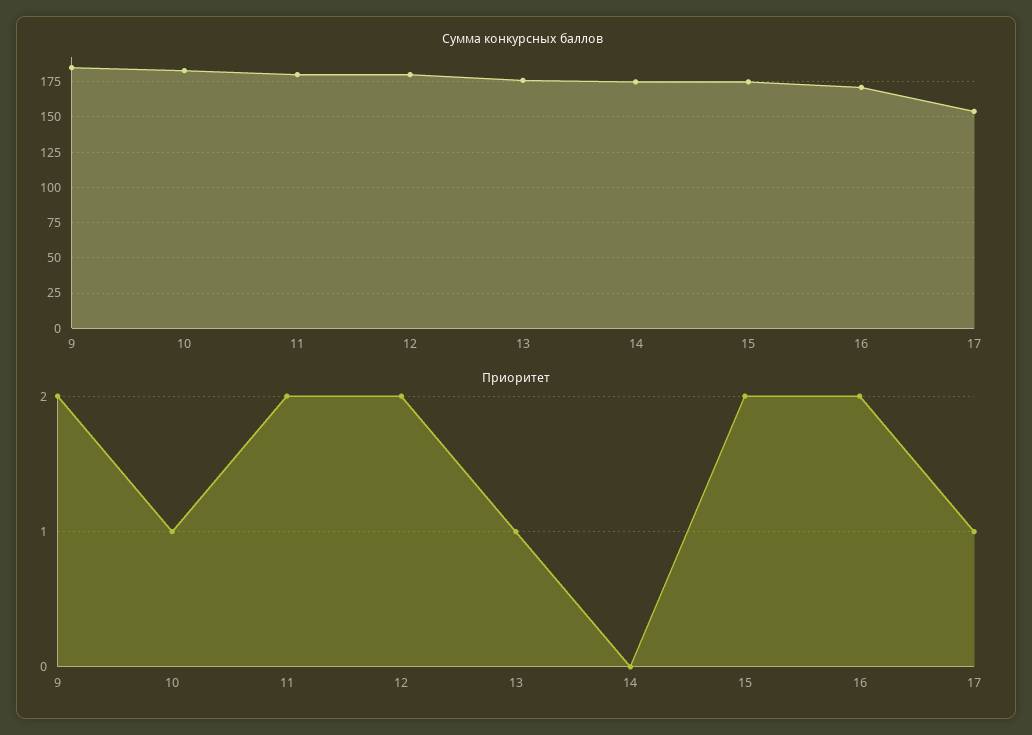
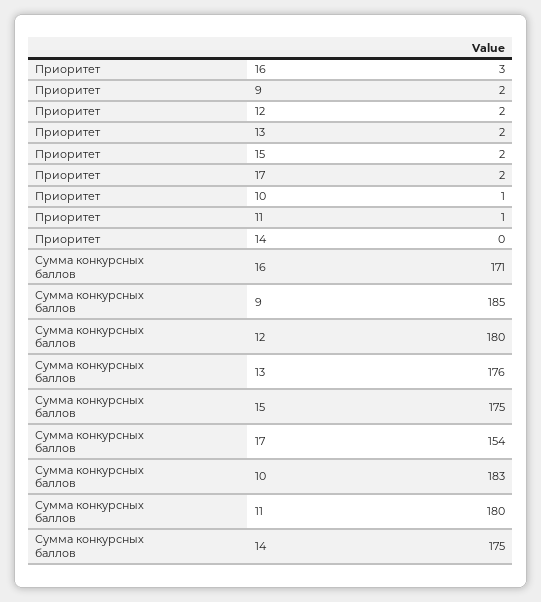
  {
    "Сумма конкурсных баллов": {
      "9": 185,
      "10": 183,
      "11": 180,
      "12": 180,
      "13": 176,
      "14": 175,
      "15": 175,
      "16": 171,
      "17": 154
    },
    "Приоритет": {
      "9": 2,
      "10": 1,
-     "11": 2,
+     "11": 1,
      "12": 2,
-     "13": 1,
+     "13": 2,
      "14": 0,
      "15": 2,
-     "16": 2,
+     "16": 3,
-     "17": 1
+     "17": 2
    }
  }

